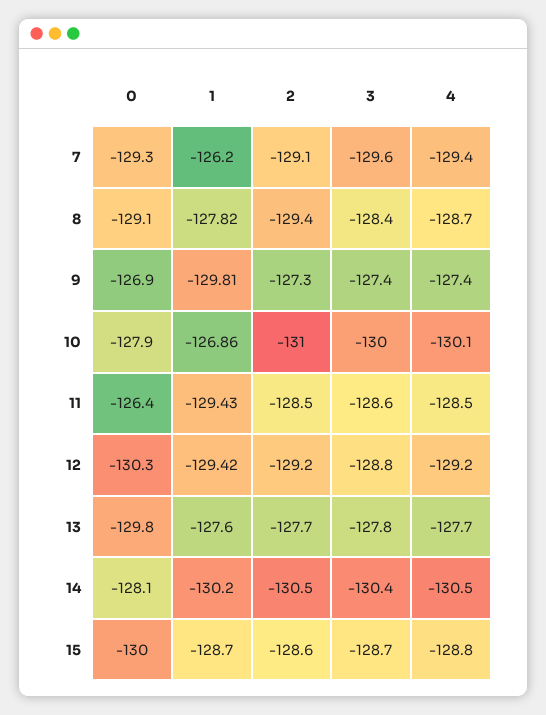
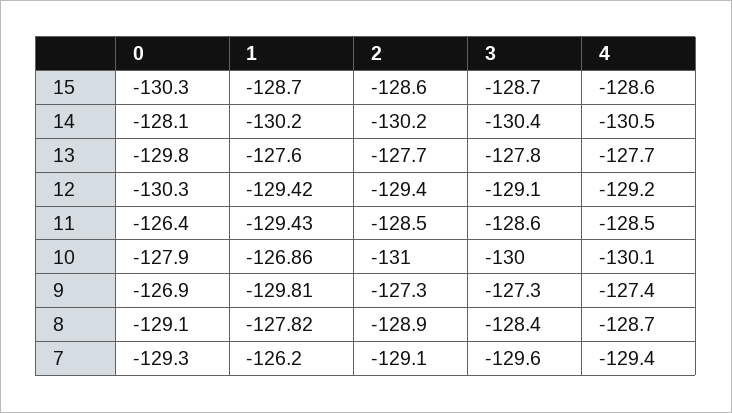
  {
    "0": {
      "7": -129.3,
      "8": -129.1,
      "9": -126.9,
      "10": -127.9,
      "11": -126.4,
      "12": -130.3,
      "13": -129.8,
      "14": -128.1,
-     "15": -130
+     "15": -130.3
    },
    "1": {
      "7": -126.2,
      "8": -127.82,
      "9": -129.81,
      "10": -126.86,
      "11": -129.43,
      "12": -129.42,
      "13": -127.6,
      "14": -130.2,
      "15": -128.7
    },
    "2": {
      "7": -129.1,
-     "8": -129.4,
+     "8": -128.9,
      "9": -127.3,
      "10": -131,
      "11": -128.5,
-     "12": -129.2,
+     "12": -129.4,
      "13": -127.7,
-     "14": -130.5,
+     "14": -130.2,
      "15": -128.6
    },
    "3": {
      "7": -129.6,
      "8": -128.4,
-     "9": -127.4,
+     "9": -127.3,
      "10": -130,
      "11": -128.6,
-     "12": -128.8,
+     "12": -129.1,
      "13": -127.8,
      "14": -130.4,
      "15": -128.7
    },
    "4": {
      "7": -129.4,
      "8": -128.7,
      "9": -127.4,
      "10": -130.1,
      "11": -128.5,
      "12": -129.2,
      "13": -127.7,
      "14": -130.5,
-     "15": -128.8
+     "15": -128.6
    }
  }

